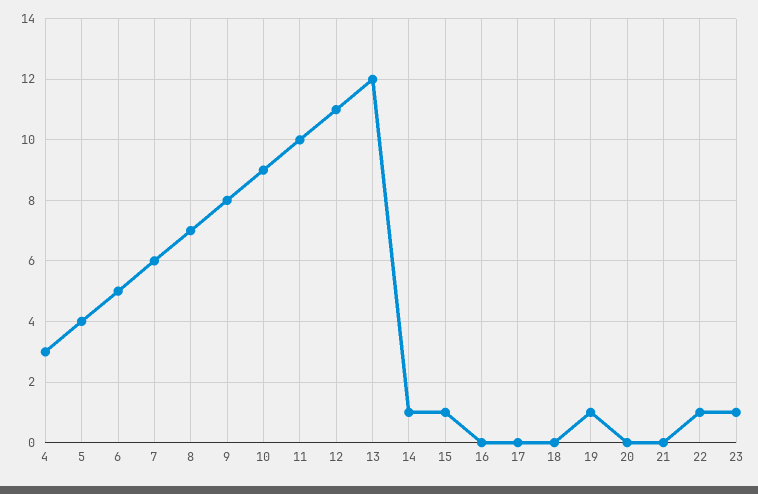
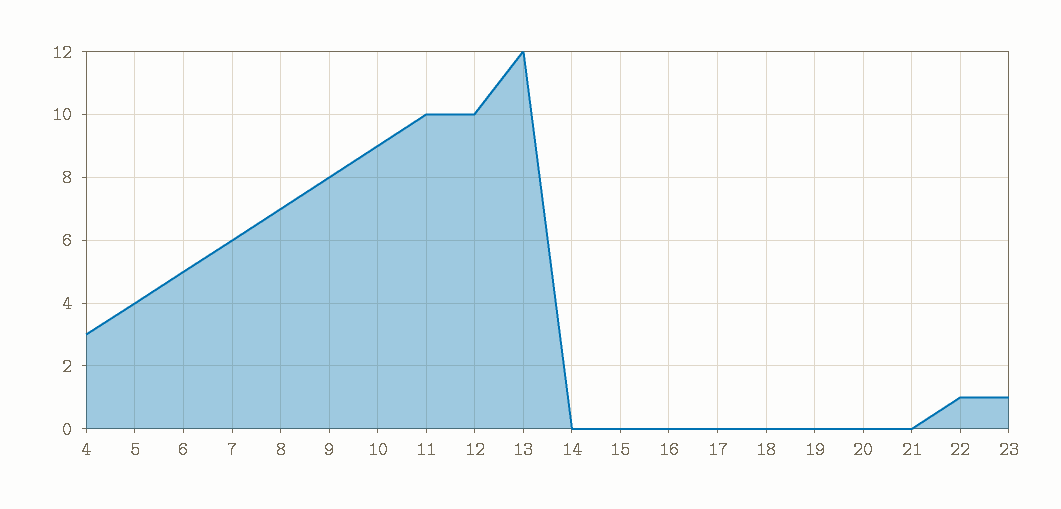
  {
    "4": 3,
    "5": 4,
    "6": 5,
    "7": 6,
    "8": 7,
    "9": 8,
    "10": 9,
    "11": 10,
-   "12": 11,
+   "12": 10,
    "13": 12,
-   "14": 1,
+   "14": 0,
-   "15": 1,
+   "15": 0,
    "16": 0,
    "17": 0,
    "18": 0,
-   "19": 1,
+   "19": 0,
    "20": 0,
    "21": 0,
    "22": 1,
    "23": 1
  }

